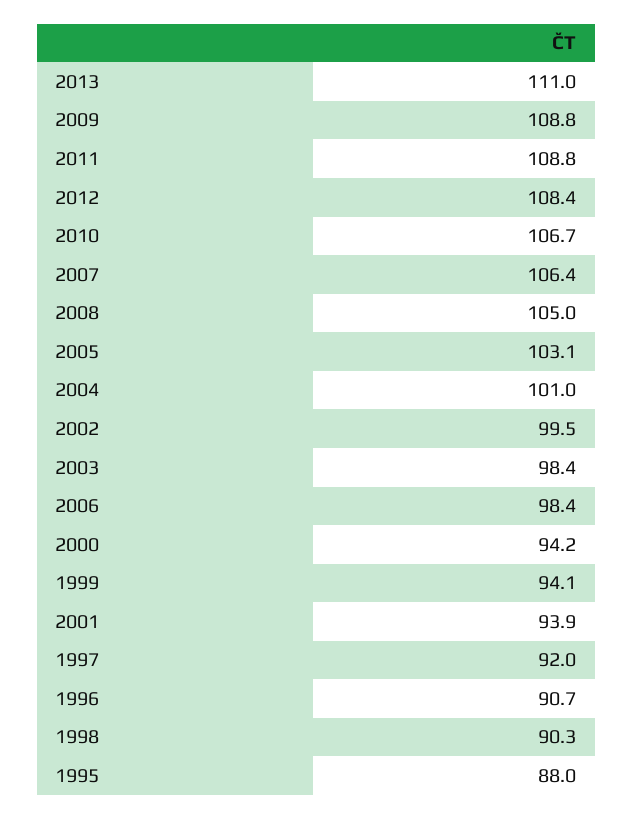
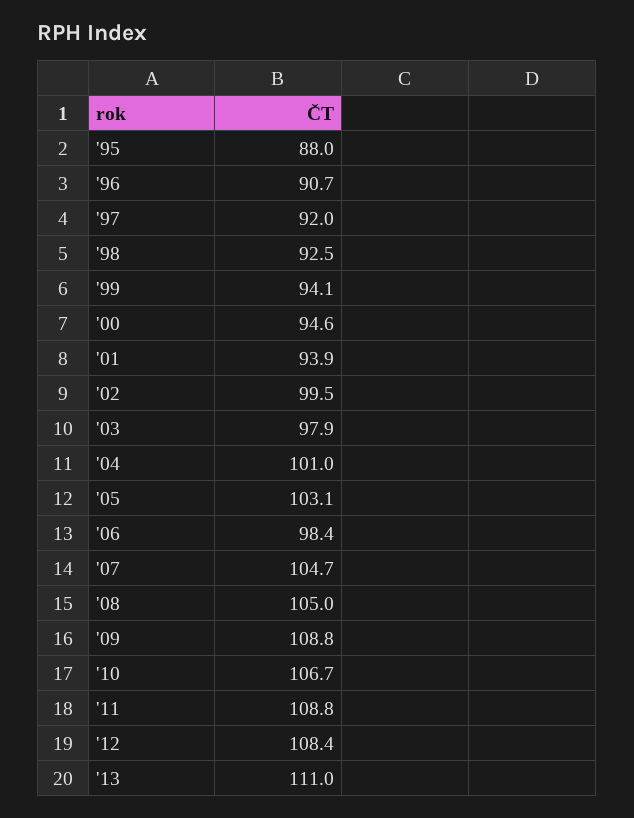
  {
    "2013": 111,
    "2009": 108.8,
    "2011": 108.8,
    "2012": 108.4,
    "2010": 106.7,
-   "2007": 106.4,
+   "2007": 104.7,
    "2008": 105,
    "2005": 103.1,
    "2004": 101,
    "2002": 99.5,
-   "2003": 98.4,
+   "2003": 97.9,
    "2006": 98.4,
-   "2000": 94.2,
+   "2000": 94.6,
    "1999": 94.1,
    "2001": 93.9,
    "1997": 92,
    "1996": 90.7,
-   "1998": 90.3,
+   "1998": 92.5,
    "1995": 88
  }

